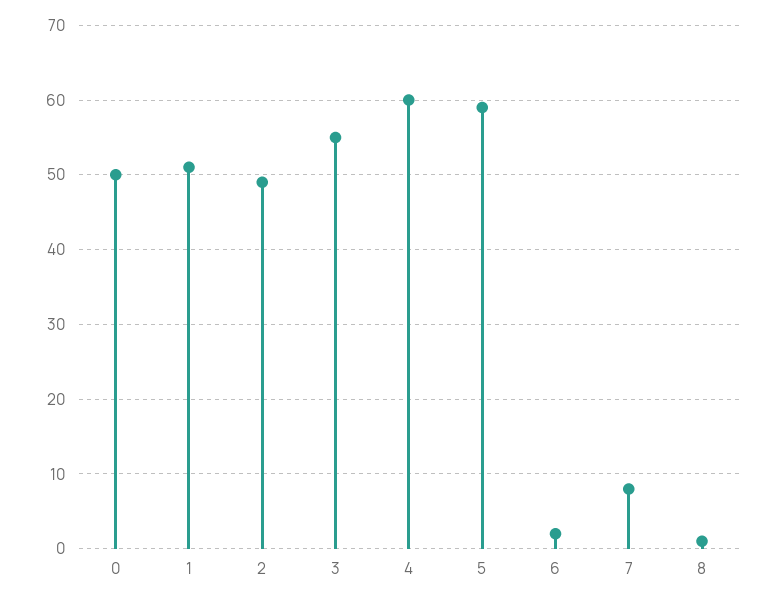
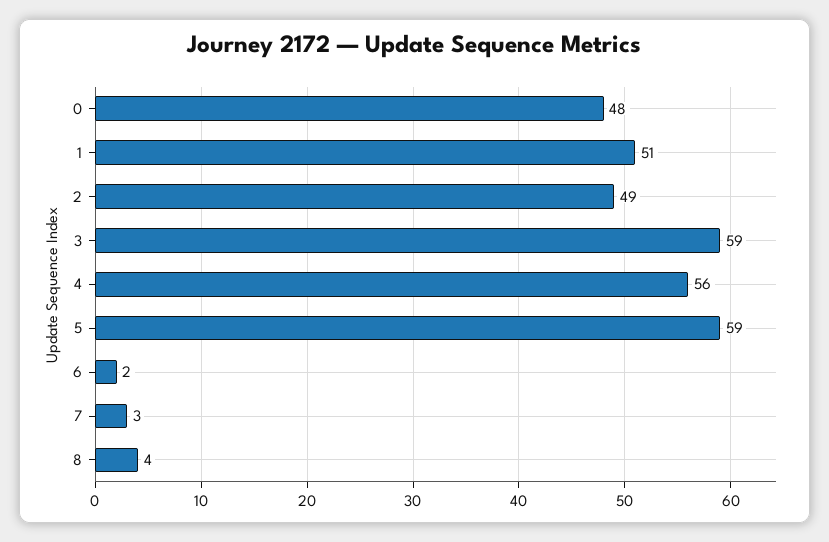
  {
-   "0": 50,
+   "0": 48,
    "1": 51,
    "2": 49,
-   "3": 55,
+   "3": 59,
-   "4": 60,
+   "4": 56,
    "5": 59,
    "6": 2,
-   "7": 8,
+   "7": 3,
-   "8": 1
+   "8": 4
  }

